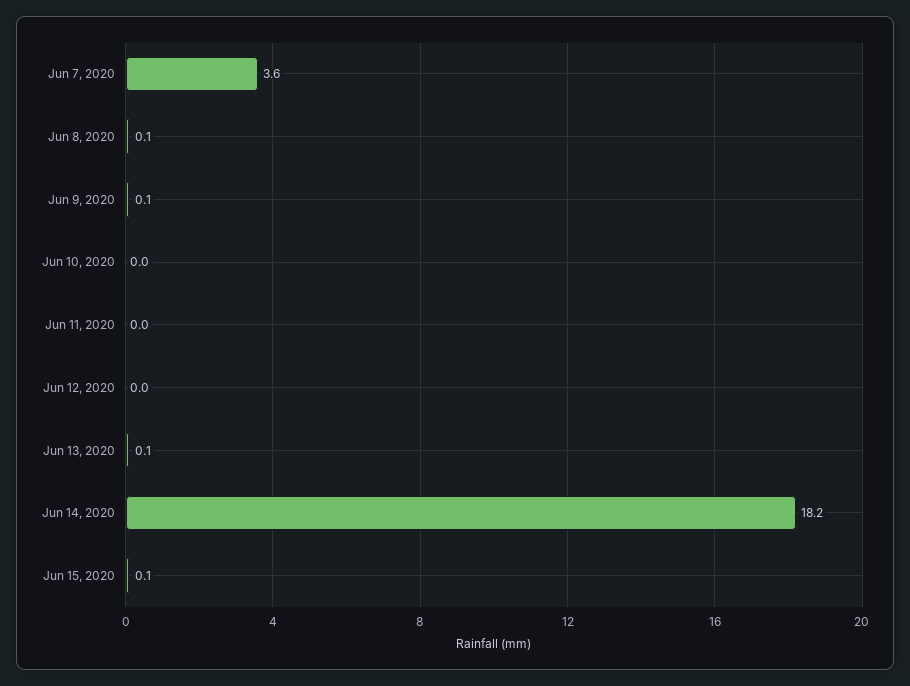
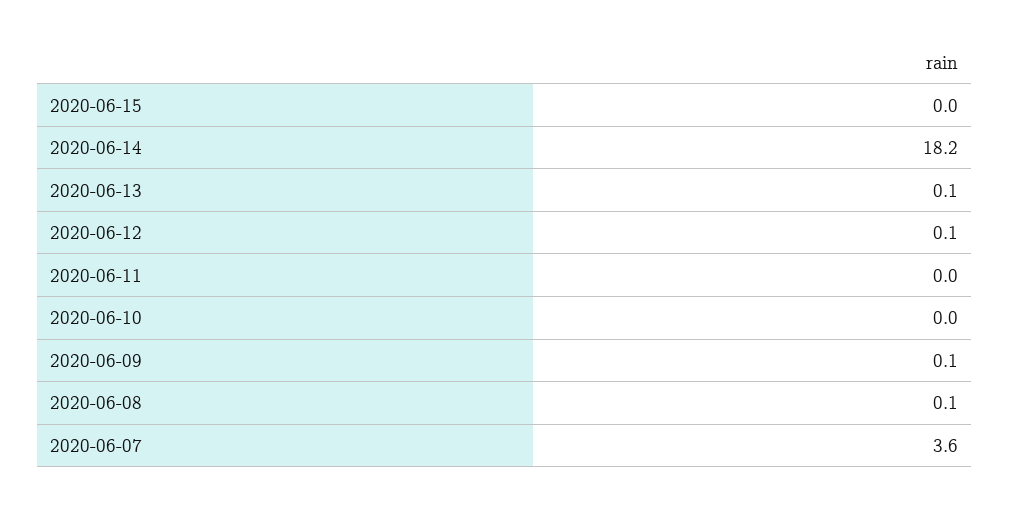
  {
    "Jun 7, 2020": 3.6,
    "Jun 8, 2020": 0.1,
    "Jun 9, 2020": 0.1,
    "Jun 10, 2020": 0,
    "Jun 11, 2020": 0,
-   "Jun 12, 2020": 0,
+   "Jun 12, 2020": 0.1,
    "Jun 13, 2020": 0.1,
    "Jun 14, 2020": 18.2,
-   "Jun 15, 2020": 0.1
+   "Jun 15, 2020": 0
  }

